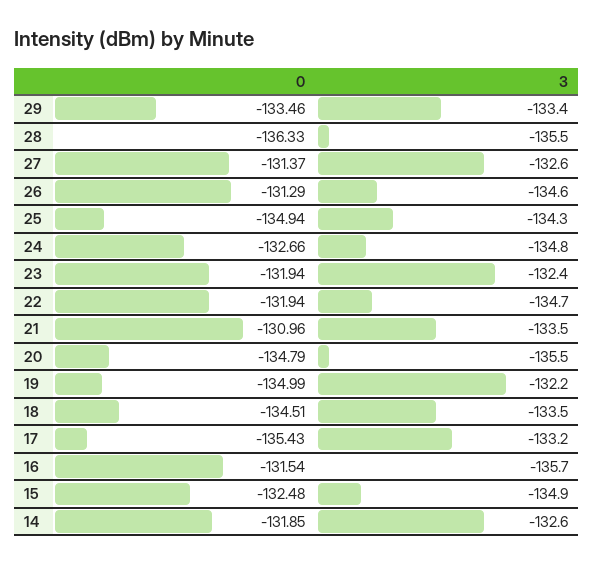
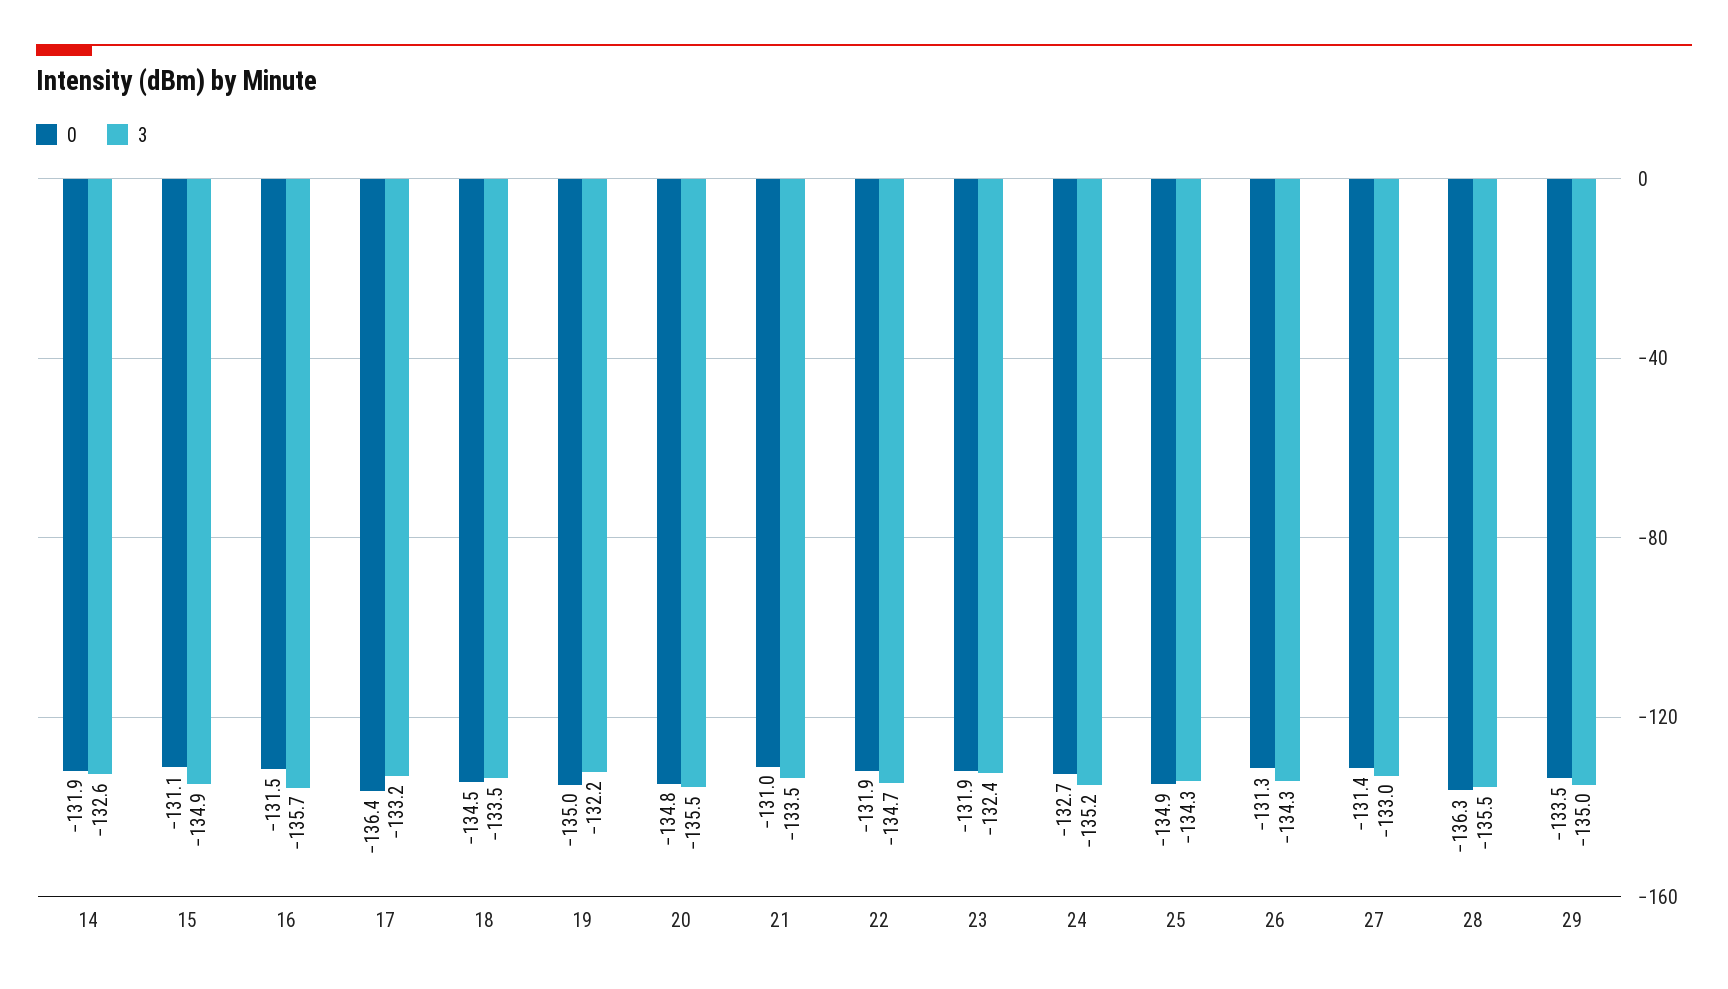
  {
    "0": {
      "29": -133.46,
      "28": -136.33,
      "27": -131.37,
      "26": -131.29,
      "25": -134.94,
      "24": -132.66,
      "23": -131.94,
      "22": -131.94,
      "21": -130.96,
      "20": -134.79,
      "19": -134.99,
      "18": -134.51,
-     "17": -135.43,
+     "17": -136.4,
      "16": -131.54,
-     "15": -132.48,
+     "15": -131.1,
      "14": -131.85
    },
    "3": {
-     "29": -133.4,
+     "29": -135,
      "28": -135.5,
-     "27": -132.6,
+     "27": -133,
-     "26": -134.6,
+     "26": -134.3,
      "25": -134.3,
-     "24": -134.8,
+     "24": -135.2,
      "23": -132.4,
      "22": -134.7,
      "21": -133.5,
      "20": -135.5,
      "19": -132.2,
      "18": -133.5,
      "17": -133.2,
      "16": -135.7,
      "15": -134.9,
      "14": -132.6
    }
  }

